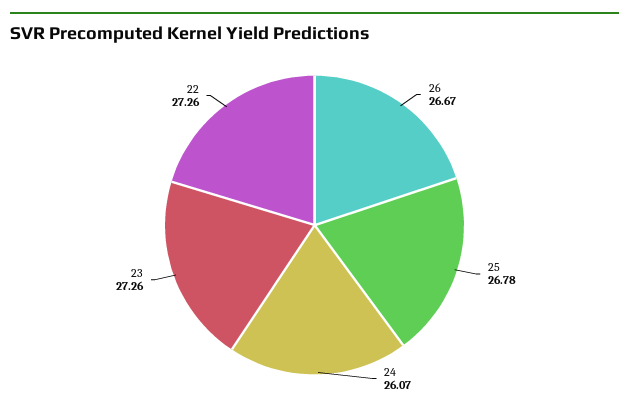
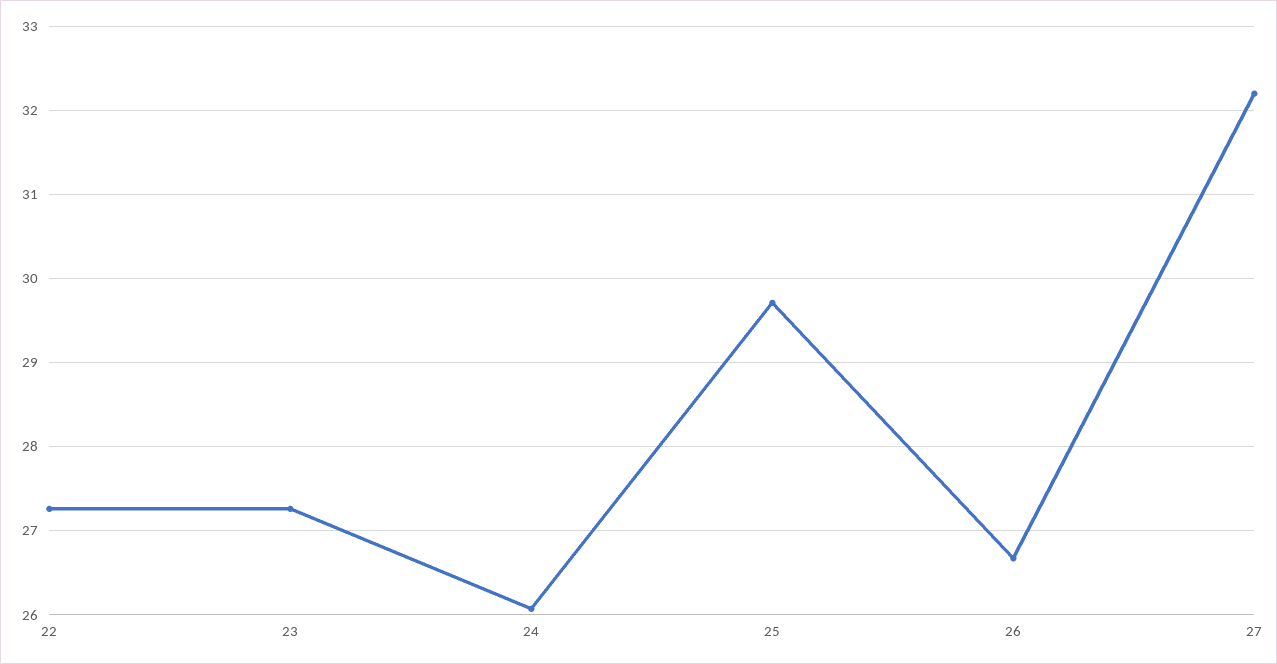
  {
    "26": 26.67,
-   "25": 26.78,
+   "25": 29.7,
    "24": 26.07,
    "23": 27.26,
-   "22": 27.26
+   "22": 27.26,
+   "27": 32.2
  }

